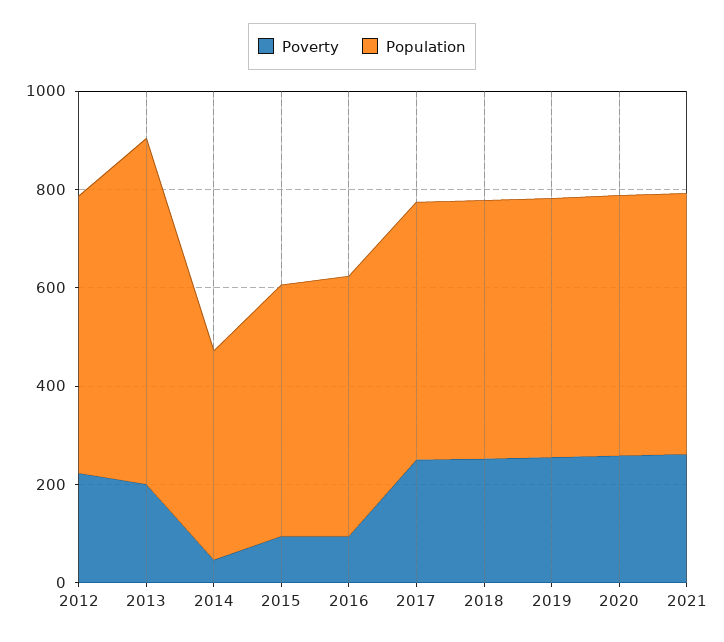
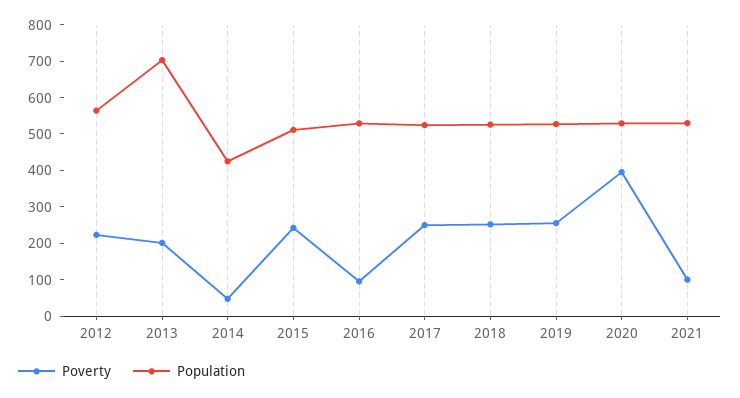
  {
    "Poverty": {
      "2012": 225,
      "2013": 200,
      "2014": 50,
-     "2015": 100,
+     "2015": 250,
      "2016": 100,
      "2017": 250,
      "2018": 250,
      "2019": 250,
-     "2020": 250,
+     "2020": 400,
-     "2021": 250
+     "2021": 100
    },
    "Population": {
      "2012": 575,
      "2013": 700,
      "2014": 425,
      "2015": 500,
      "2016": 525,
      "2017": 525,
      "2018": 525,
      "2019": 525,
      "2020": 525,
      "2021": 525
    }
  }

